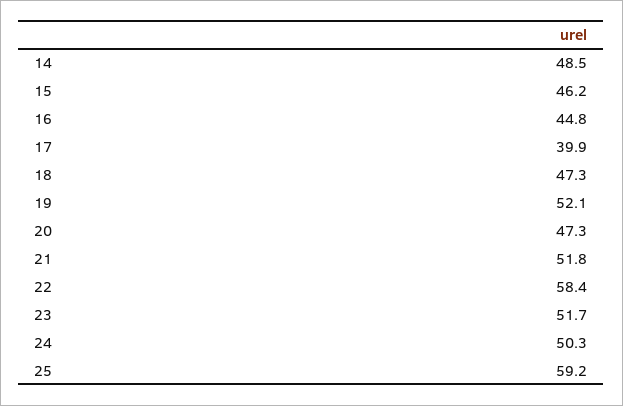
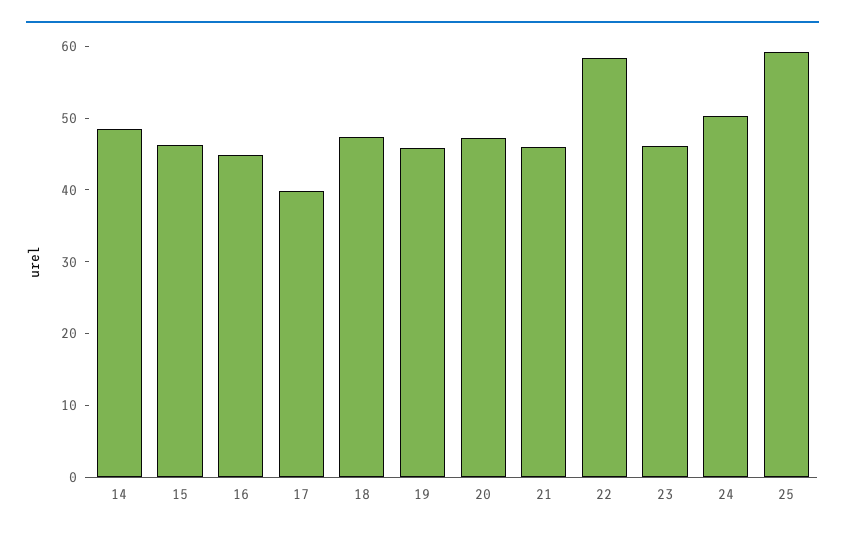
  {
    "14": 48.5,
    "15": 46.2,
    "16": 44.8,
    "17": 39.9,
    "18": 47.3,
-   "19": 52.1,
+   "19": 46,
    "20": 47.3,
-   "21": 51.8,
+   "21": 46,
    "22": 58.4,
-   "23": 51.7,
+   "23": 46,
    "24": 50.3,
    "25": 59.2
  }

